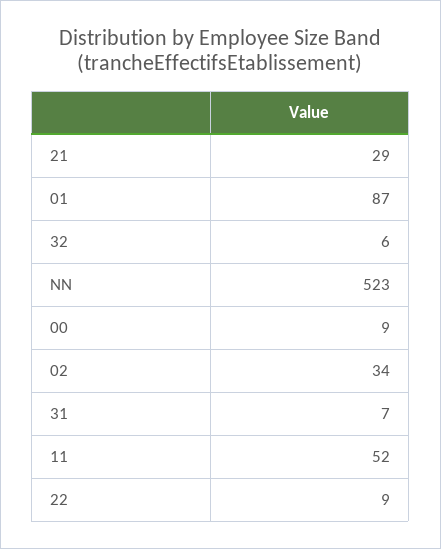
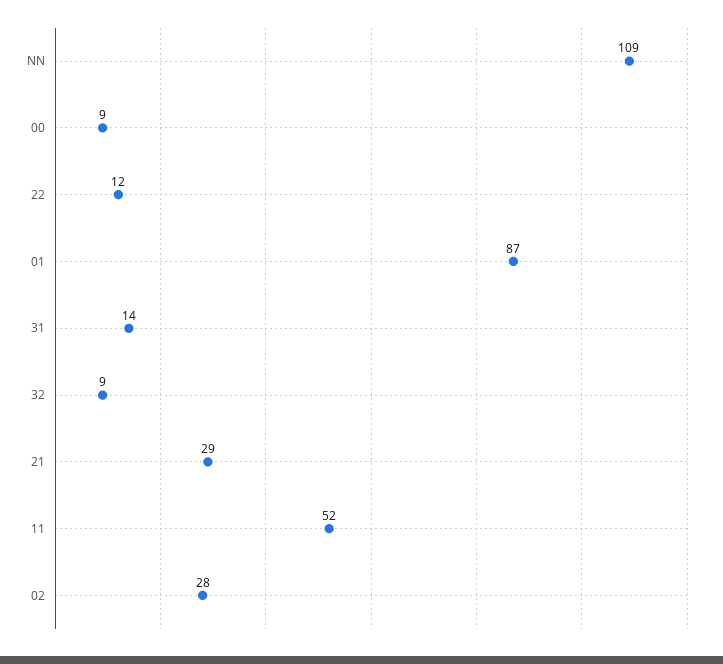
  {
    "21": 29,
    "01": 87,
-   "32": 6,
+   "32": 9,
-   "NN": 523,
+   "NN": 109,
    "00": 9,
-   "02": 34,
+   "02": 28,
-   "31": 7,
+   "31": 14,
    "11": 52,
-   "22": 9
+   "22": 12
  }

